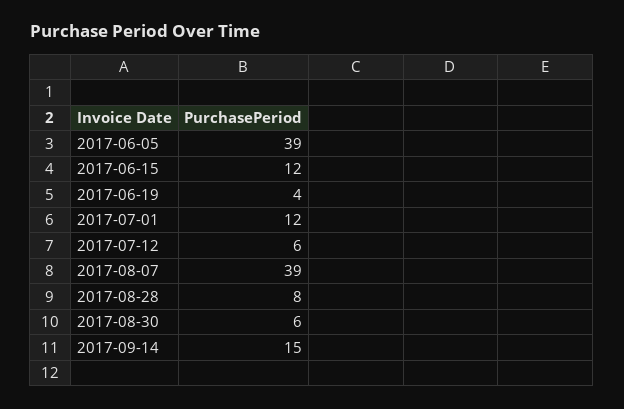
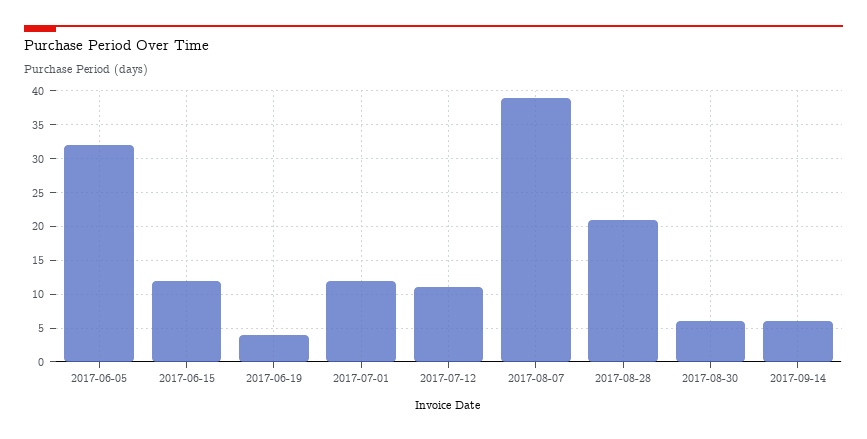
  {
-   "2017-06-05": 39,
+   "2017-06-05": 32,
    "2017-06-15": 12,
    "2017-06-19": 4,
    "2017-07-01": 12,
-   "2017-07-12": 6,
+   "2017-07-12": 11,
    "2017-08-07": 39,
-   "2017-08-28": 8,
+   "2017-08-28": 21,
    "2017-08-30": 6,
-   "2017-09-14": 15
+   "2017-09-14": 6
  }

